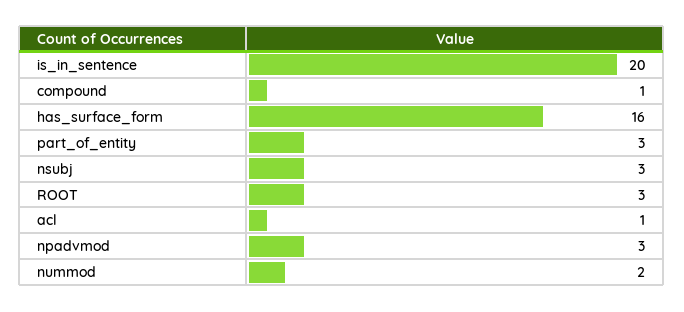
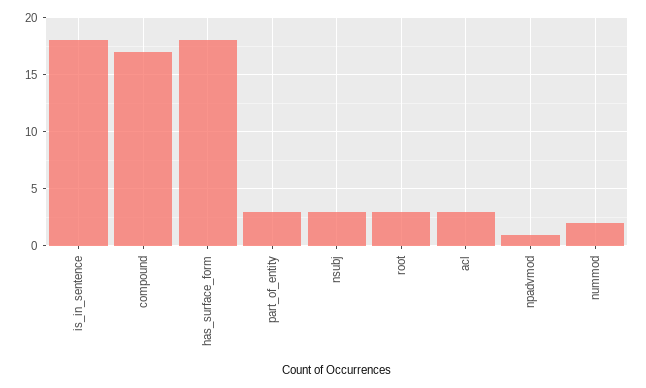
  {
-   "is_in_sentence": 20,
+   "is_in_sentence": 18,
-   "compound": 1,
+   "compound": 17,
-   "has_surface_form": 16,
+   "has_surface_form": 18,
    "part_of_entity": 3,
    "nsubj": 3,
    "ROOT": 3,
-   "acl": 1,
+   "acl": 3,
-   "npadvmod": 3,
+   "npadvmod": 1,
    "nummod": 2
  }

